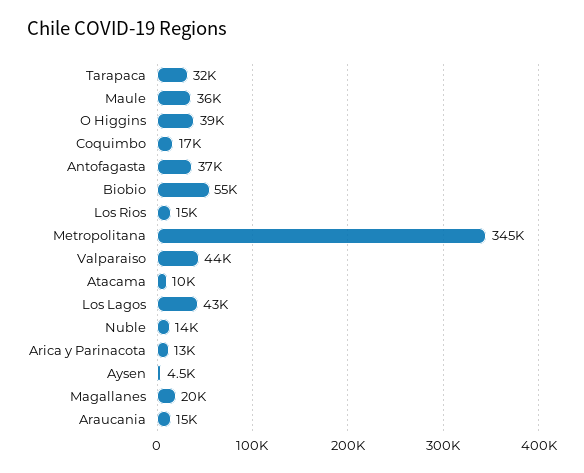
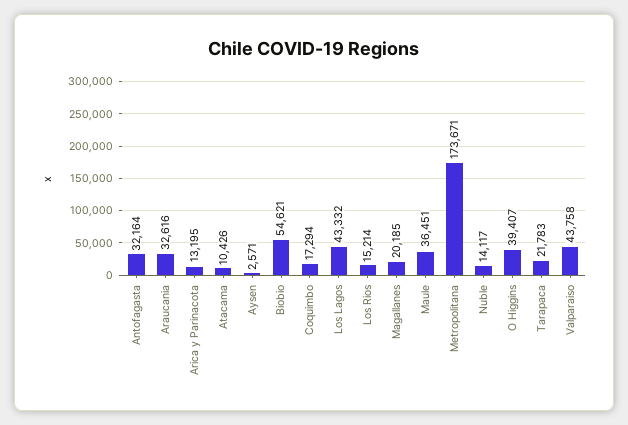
  {
-   "Tarapaca": 32000,
+   "Tarapaca": 21783,
    "Maule": 36451,
    "O Higgins": 39407,
    "Coquimbo": 17294,
-   "Antofagasta": 37000,
+   "Antofagasta": 32164,
    "Biobio": 54621,
    "Los Rios": 15214,
-   "Metropolitana": 345000,
+   "Metropolitana": 173671,
    "Valparaiso": 43758,
    "Atacama": 10426,
    "Los Lagos": 43332,
    "Nuble": 14117,
    "Arica y Parinacota": 13195,
-   "Aysen": 4500,
+   "Aysen": 2571,
    "Magallanes": 20185,
-   "Araucania": 15000
+   "Araucania": 32616
  }

